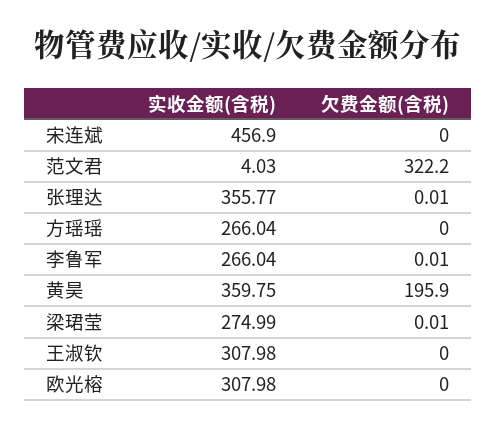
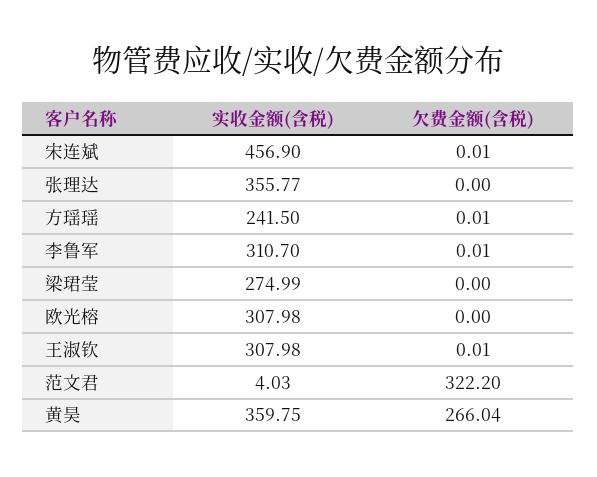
  {
    "实收金额(含税)": {
      "宋连斌": 456.9,
      "范文君": 4.03,
      "张理达": 355.77,
-     "方瑶瑶": 266.04,
+     "方瑶瑶": 241.5,
-     "李鲁军": 266.04,
+     "李鲁军": 310.7,
      "黄昊": 359.75,
      "梁珺莹": 274.99,
      "王淑钦": 307.98,
      "欧光榕": 307.98
    },
    "欠费金额(含税)": {
-     "宋连斌": 0,
+     "宋连斌": 0.01,
      "范文君": 322.2,
-     "张理达": 0.01,
+     "张理达": 0,
-     "方瑶瑶": 0,
+     "方瑶瑶": 0.01,
      "李鲁军": 0.01,
-     "黄昊": 195.9,
+     "黄昊": 266.04,
-     "梁珺莹": 0.01,
+     "梁珺莹": 0,
-     "王淑钦": 0,
+     "王淑钦": 0.01,
      "欧光榕": 0
    }
  }

